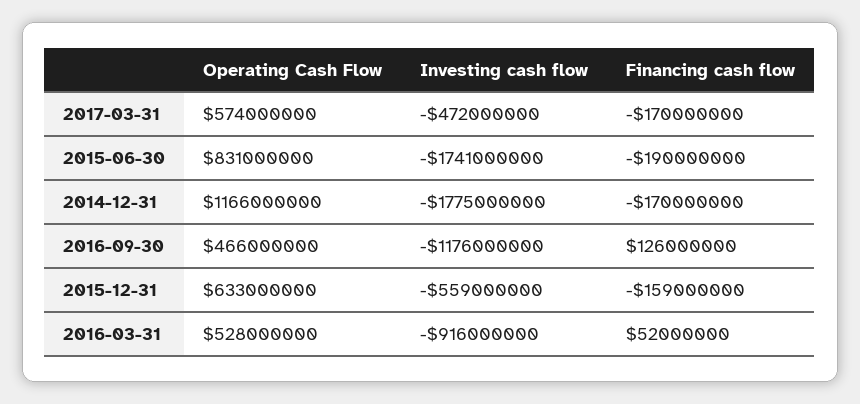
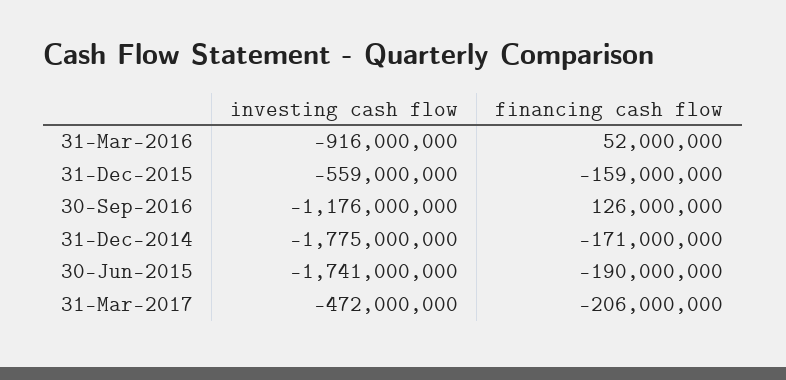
  {
-   "Operating Cash Flow": {
-     "2017-03-31": 574000000,
-     "2015-06-30": 831000000,
-     "2014-12-31": 1166000000,
-     "2016-09-30": 466000000,
-     "2015-12-31": 633000000,
-     "2016-03-31": 528000000
-   },
    "Investing cash flow": {
      "2017-03-31": -472000000,
      "2015-06-30": -1741000000,
      "2014-12-31": -1775000000,
      "2016-09-30": -1176000000,
      "2015-12-31": -559000000,
      "2016-03-31": -916000000
    },
    "Financing cash flow": {
-     "2017-03-31": -170000000,
+     "2017-03-31": -206000000,
      "2015-06-30": -190000000,
-     "2014-12-31": -170000000,
+     "2014-12-31": -171000000,
      "2016-09-30": 126000000,
      "2015-12-31": -159000000,
      "2016-03-31": 52000000
    }
  }

